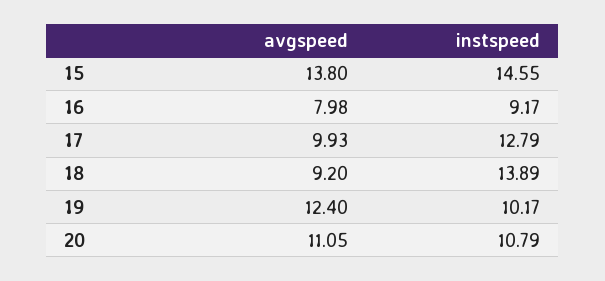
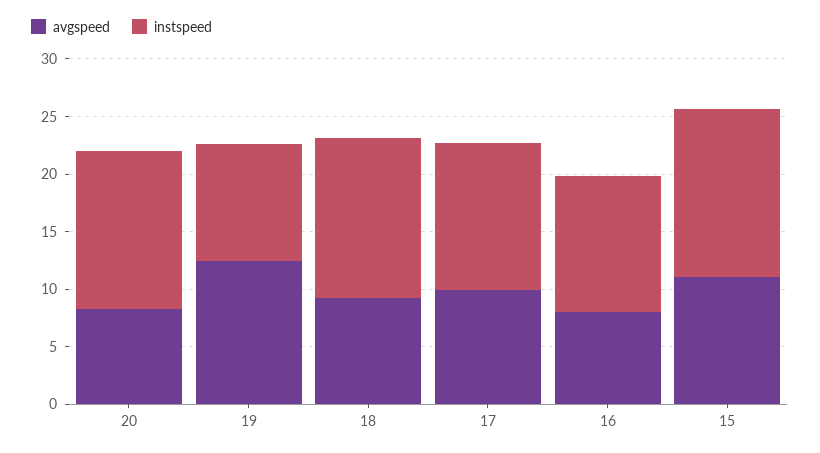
  {
    "avgspeed": {
-     "15": 13.8,
+     "15": 11,
      "16": 7.98,
      "17": 9.93,
      "18": 9.2,
      "19": 12.4,
-     "20": 11.05
+     "20": 8
    },
    "instspeed": {
      "15": 14.55,
-     "16": 9.17,
+     "16": 12,
      "17": 12.79,
      "18": 13.89,
      "19": 10.17,
-     "20": 10.79
+     "20": 14
    }
  }

